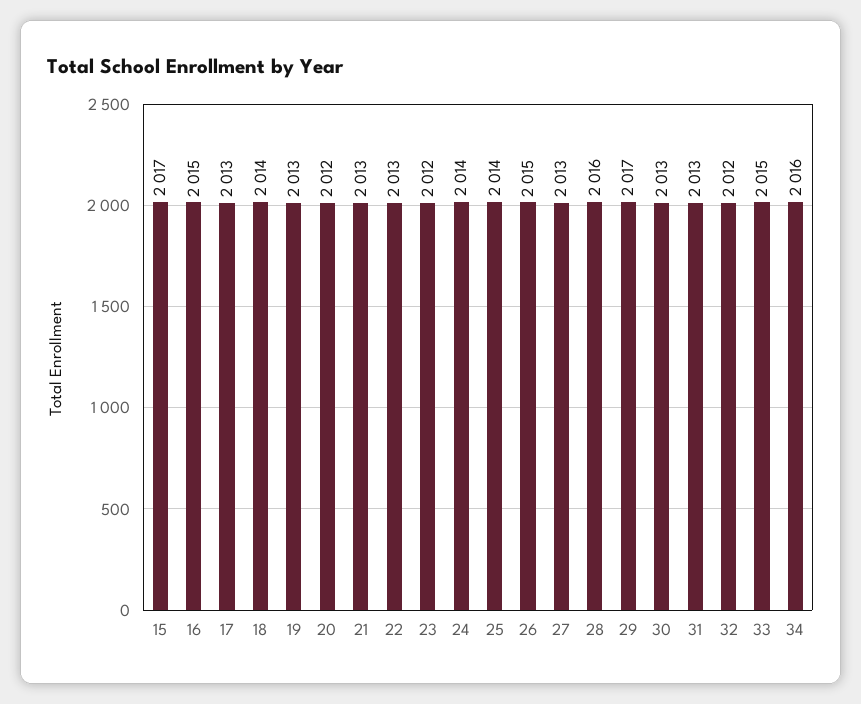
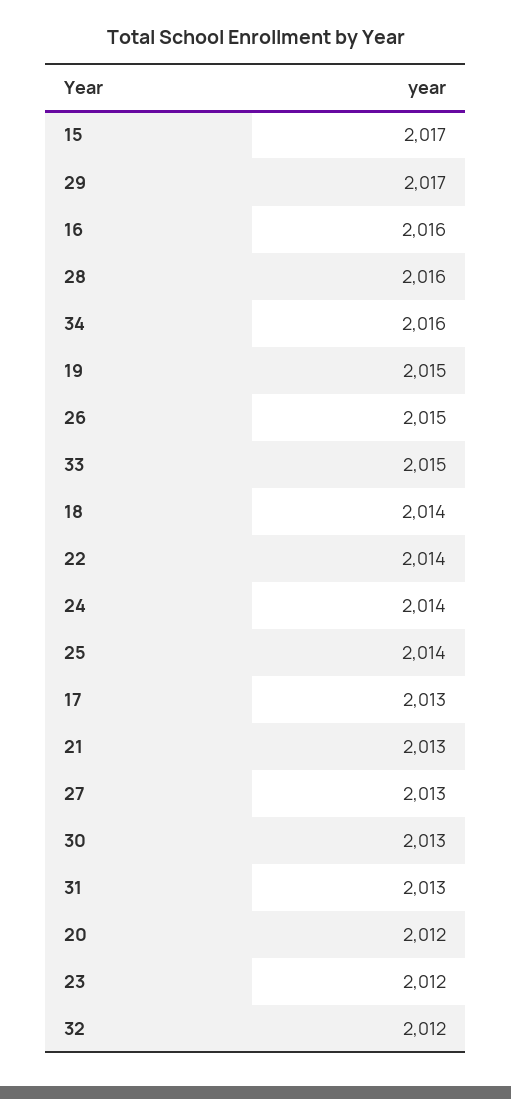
  {
    "15": 2017,
-   "16": 2015,
+   "16": 2016,
    "17": 2013,
    "18": 2014,
-   "19": 2013,
+   "19": 2015,
    "20": 2012,
    "21": 2013,
-   "22": 2013,
+   "22": 2014,
    "23": 2012,
    "24": 2014,
    "25": 2014,
    "26": 2015,
    "27": 2013,
    "28": 2016,
    "29": 2017,
    "30": 2013,
    "31": 2013,
    "32": 2012,
    "33": 2015,
    "34": 2016
  }

